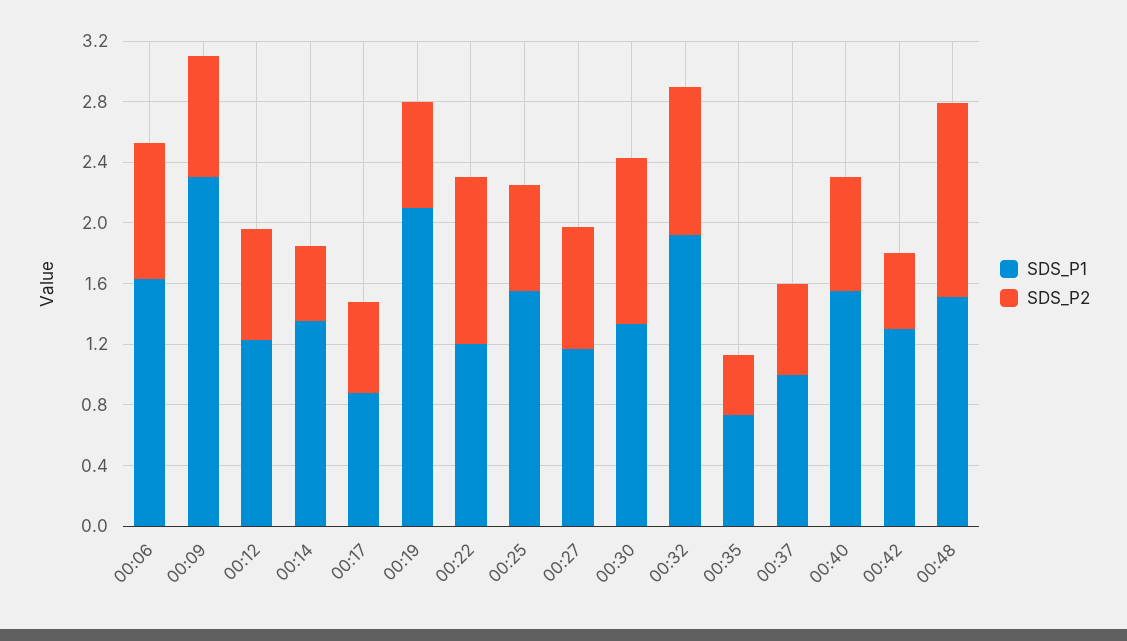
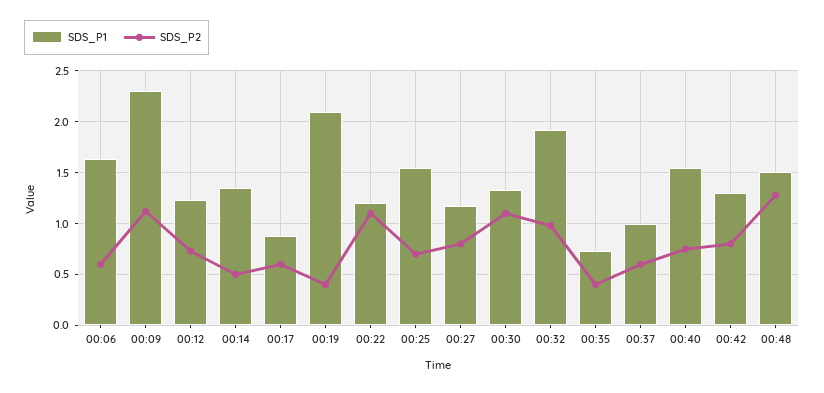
  {
    "SDS_P1": {
      "00:06": 1.6,
      "00:09": 2.3,
      "00:12": 1.2,
      "00:14": 1.4,
      "00:17": 0.9,
      "00:19": 2.1,
      "00:22": 1.2,
      "00:25": 1.6,
      "00:27": 1.2,
      "00:30": 1.3,
      "00:32": 1.9,
      "00:35": 0.7,
      "00:37": 1,
      "00:40": 1.6,
      "00:42": 1.3,
      "00:48": 1.5
    },
    "SDS_P2": {
-     "00:06": 0.9,
+     "00:06": 0.6,
-     "00:09": 0.8,
+     "00:09": 1.1,
      "00:12": 0.7,
      "00:14": 0.5,
      "00:17": 0.6,
-     "00:19": 0.7,
+     "00:19": 0.4,
      "00:22": 1.1,
      "00:25": 0.7,
      "00:27": 0.8,
      "00:30": 1.1,
      "00:32": 1,
      "00:35": 0.4,
      "00:37": 0.6,
      "00:40": 0.8,
-     "00:42": 0.5,
+     "00:42": 0.8,
      "00:48": 1.3
    }
  }

